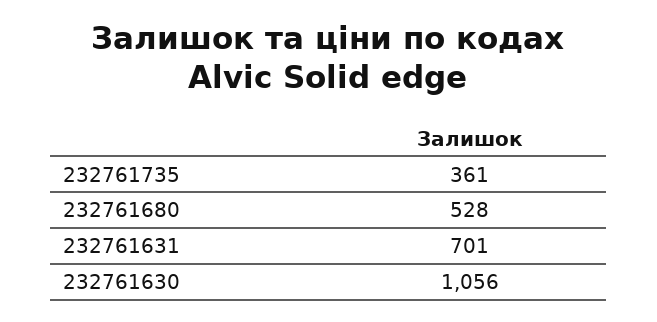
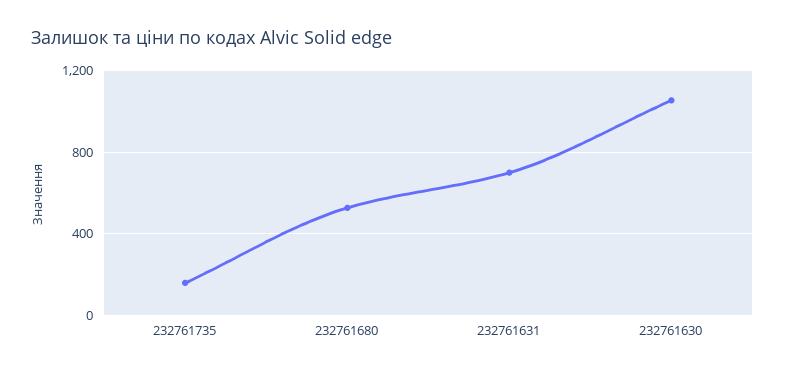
  {
-   "232761735": 361,
+   "232761735": 150,
    "232761680": 528,
    "232761631": 701,
    "232761630": 1056
  }

